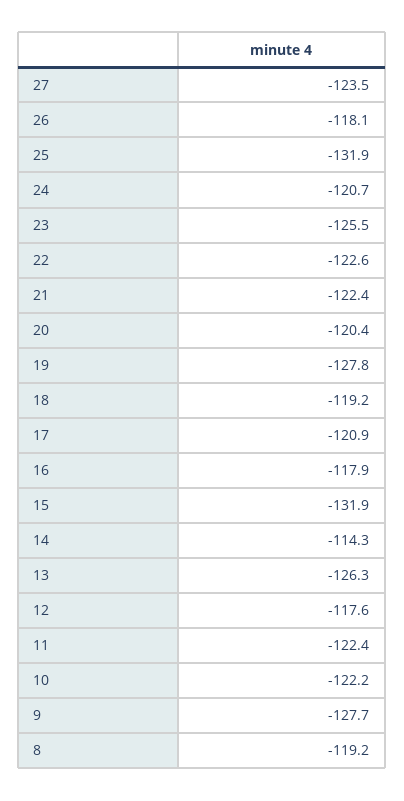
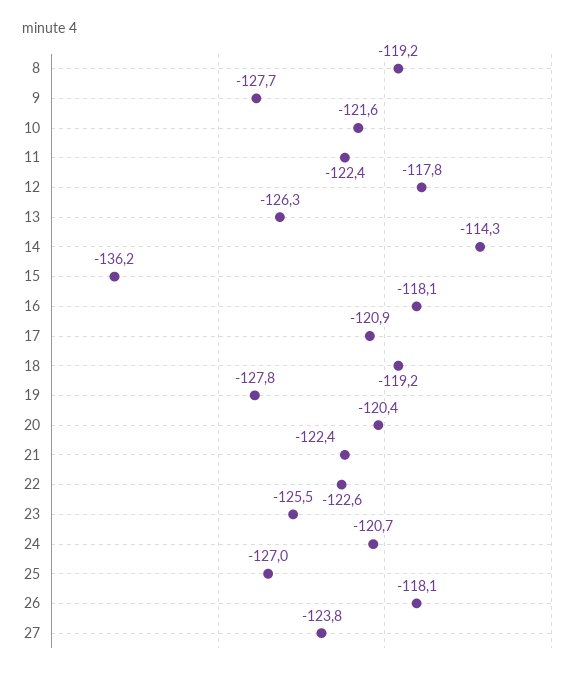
  {
-   "27": -123.5,
+   "27": -123.8,
    "26": -118.1,
-   "25": -131.9,
+   "25": -127,
    "24": -120.7,
    "23": -125.5,
    "22": -122.6,
    "21": -122.4,
    "20": -120.4,
    "19": -127.8,
    "18": -119.2,
    "17": -120.9,
-   "16": -117.9,
+   "16": -118.1,
-   "15": -131.9,
+   "15": -136.2,
    "14": -114.3,
    "13": -126.3,
-   "12": -117.6,
+   "12": -117.8,
    "11": -122.4,
-   "10": -122.2,
+   "10": -121.6,
    "9": -127.7,
    "8": -119.2
  }

